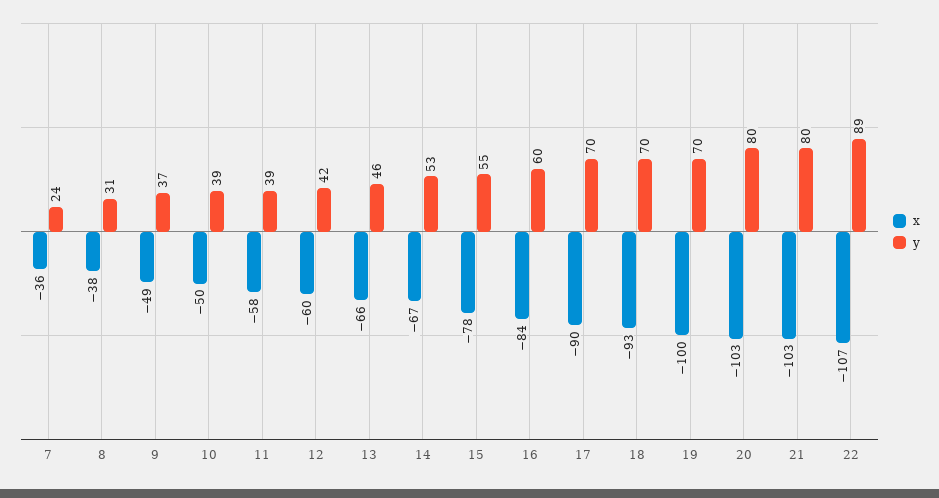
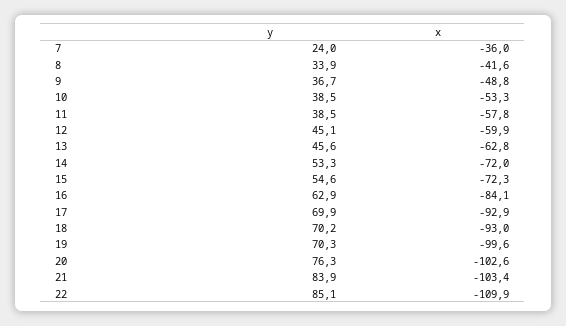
  {
    "x": {
      "7": -36,
-     "8": -38,
+     "8": -41.6,
      "9": -48.8,
-     "10": -50,
+     "10": -53.3,
      "11": -57.8,
      "12": -59.9,
-     "13": -66,
+     "13": -62.8,
-     "14": -67,
+     "14": -72,
-     "15": -78,
+     "15": -72.3,
      "16": -84.1,
-     "17": -90,
+     "17": -92.9,
      "18": -93,
      "19": -99.6,
      "20": -102.6,
      "21": -103.4,
-     "22": -107
+     "22": -109.9
    },
    "y": {
      "7": 24,
-     "8": 31,
+     "8": 33.9,
      "9": 36.7,
      "10": 38.5,
      "11": 38.5,
-     "12": 42,
+     "12": 45.1,
      "13": 45.6,
      "14": 53.3,
      "15": 54.6,
-     "16": 60,
+     "16": 62.9,
      "17": 69.9,
      "18": 70.2,
      "19": 70.3,
-     "20": 80,
+     "20": 76.3,
-     "21": 80,
+     "21": 83.9,
-     "22": 89
+     "22": 85.1
    }
  }

